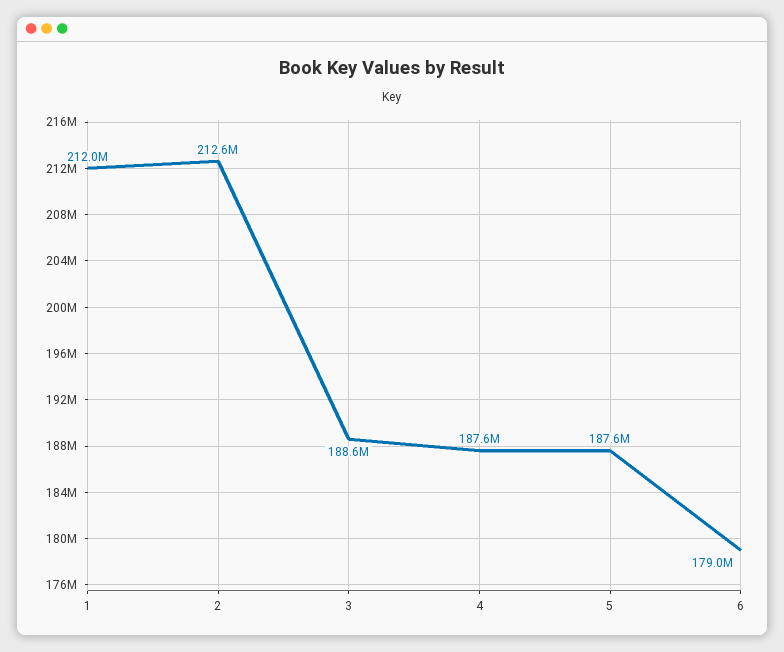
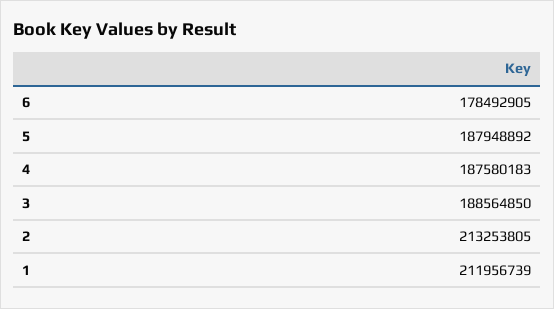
  {
    "1": 211956739,
-   "2": 212600000,
+   "2": 213253805,
    "3": 188564850,
    "4": 187580183,
-   "5": 187600000,
+   "5": 187948892,
-   "6": 179000000
+   "6": 178492905
  }

